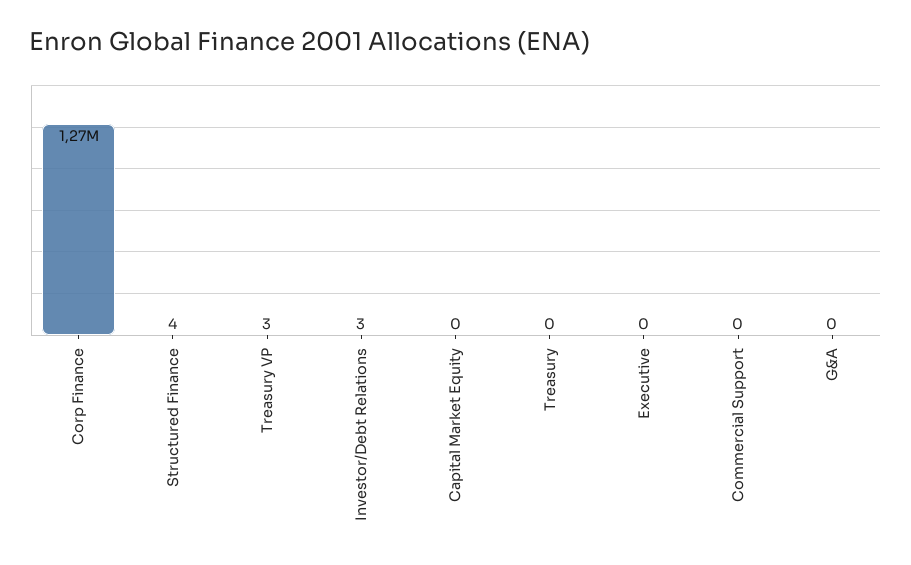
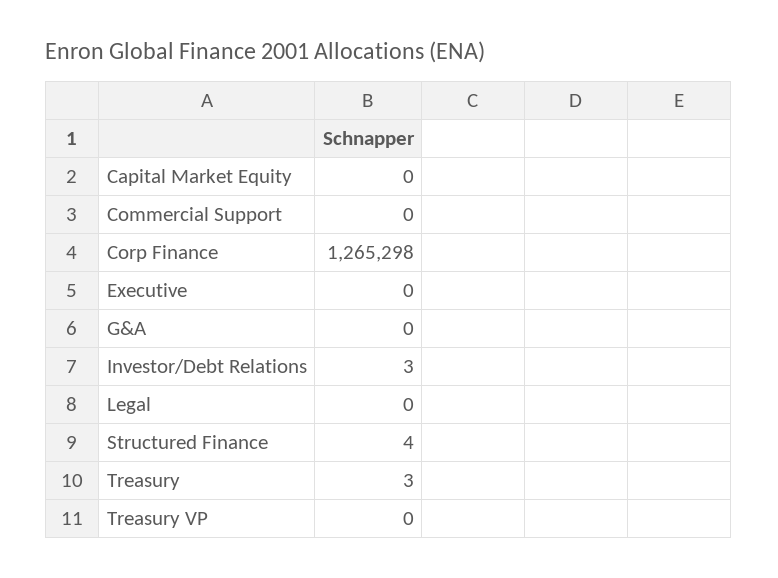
  {
    "Corp Finance": 1265298,
    "Structured Finance": 4,
-   "Treasury VP": 3,
+   "Treasury VP": 0,
    "Investor/Debt Relations": 3,
    "Capital Market Equity": 0,
-   "Treasury": 0,
+   "Treasury": 3,
    "Executive": 0,
    "Commercial Support": 0,
-   "G&A": 0
+   "G&A": 0,
+   "Legal": 0
  }

